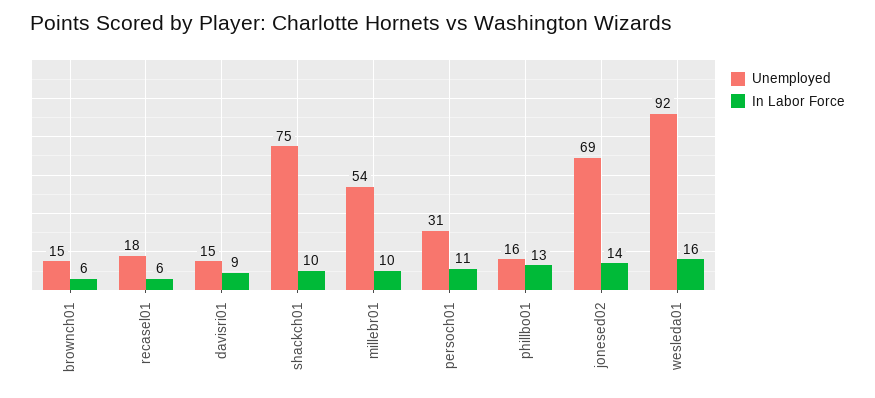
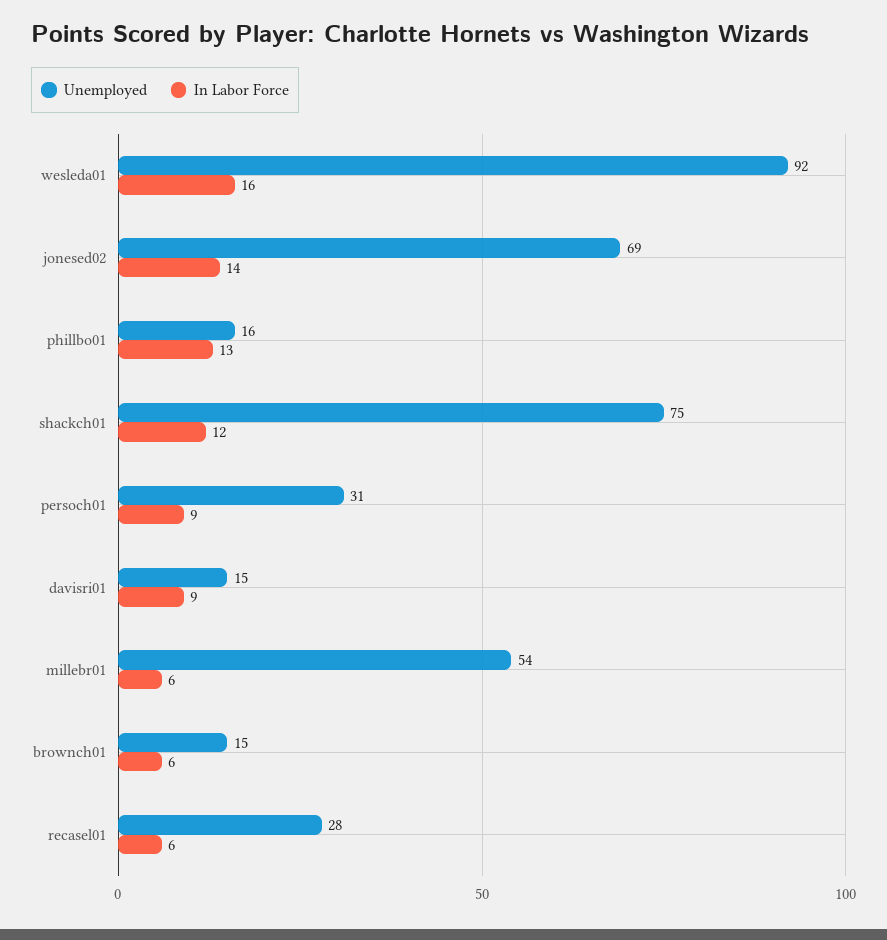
  {
    "Unemployed": {
      "brownch01": 15,
-     "recasel01": 18,
+     "recasel01": 28,
      "davisri01": 15,
      "shackch01": 75,
      "millebr01": 54,
      "persoch01": 31,
      "phillbo01": 16,
      "jonesed02": 69,
      "wesleda01": 92
    },
    "In Labor Force": {
      "brownch01": 6,
      "recasel01": 6,
      "davisri01": 9,
-     "shackch01": 10,
+     "shackch01": 12,
-     "millebr01": 10,
+     "millebr01": 6,
-     "persoch01": 11,
+     "persoch01": 9,
      "phillbo01": 13,
      "jonesed02": 14,
      "wesleda01": 16
    }
  }

